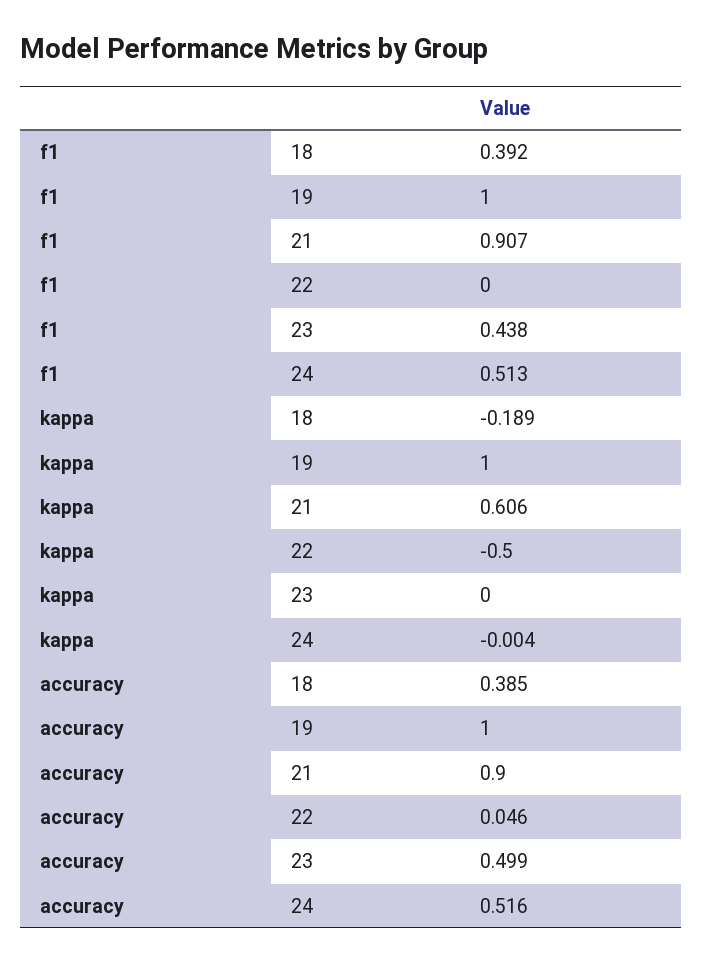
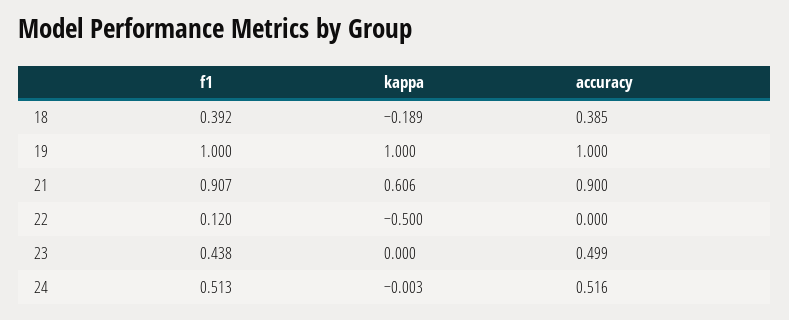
  {
    "f1": {
      "18": 0.392,
      "19": 1,
      "21": 0.907,
-     "22": 0,
+     "22": 0.12,
      "23": 0.438,
      "24": 0.513
    },
    "kappa": {
      "18": -0.189,
      "19": 1,
      "21": 0.606,
      "22": -0.5,
      "23": 0,
-     "24": -0.004
+     "24": -0.003
    },
    "accuracy": {
      "18": 0.385,
      "19": 1,
      "21": 0.9,
-     "22": 0.046,
+     "22": 0,
      "23": 0.499,
      "24": 0.516
    }
  }

